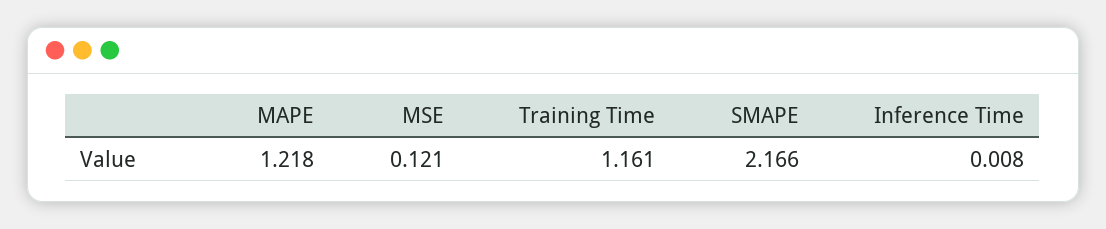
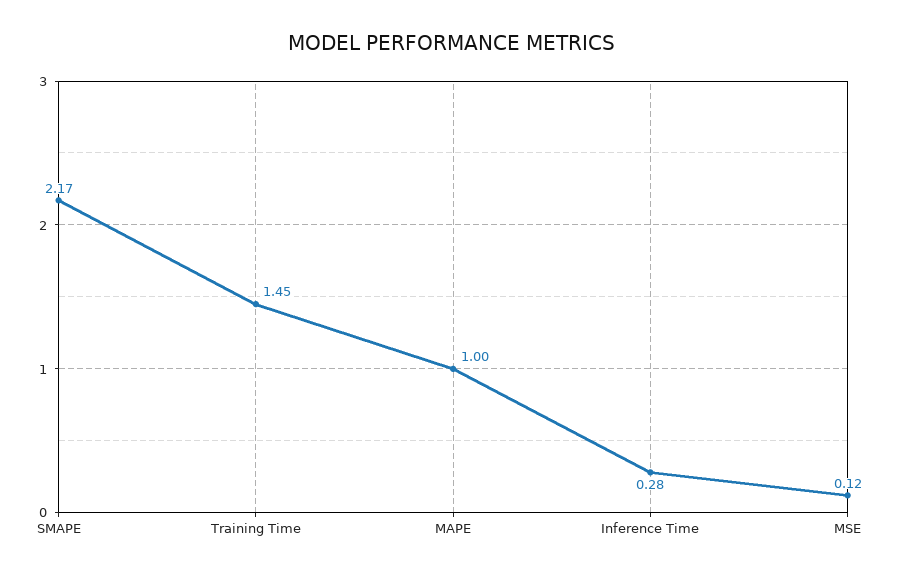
  {
-   "MAPE": 1.218,
+   "MAPE": 1,
    "MSE": 0.121,
-   "Training Time": 1.161,
+   "Training Time": 1.45,
    "SMAPE": 2.166,
-   "Inference Time": 0.008
+   "Inference Time": 0.28
  }

